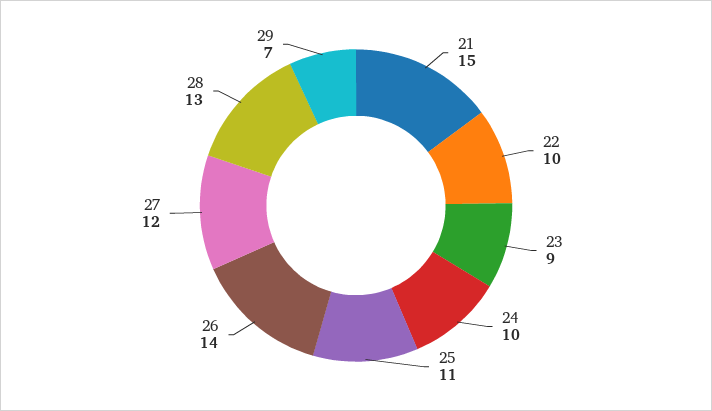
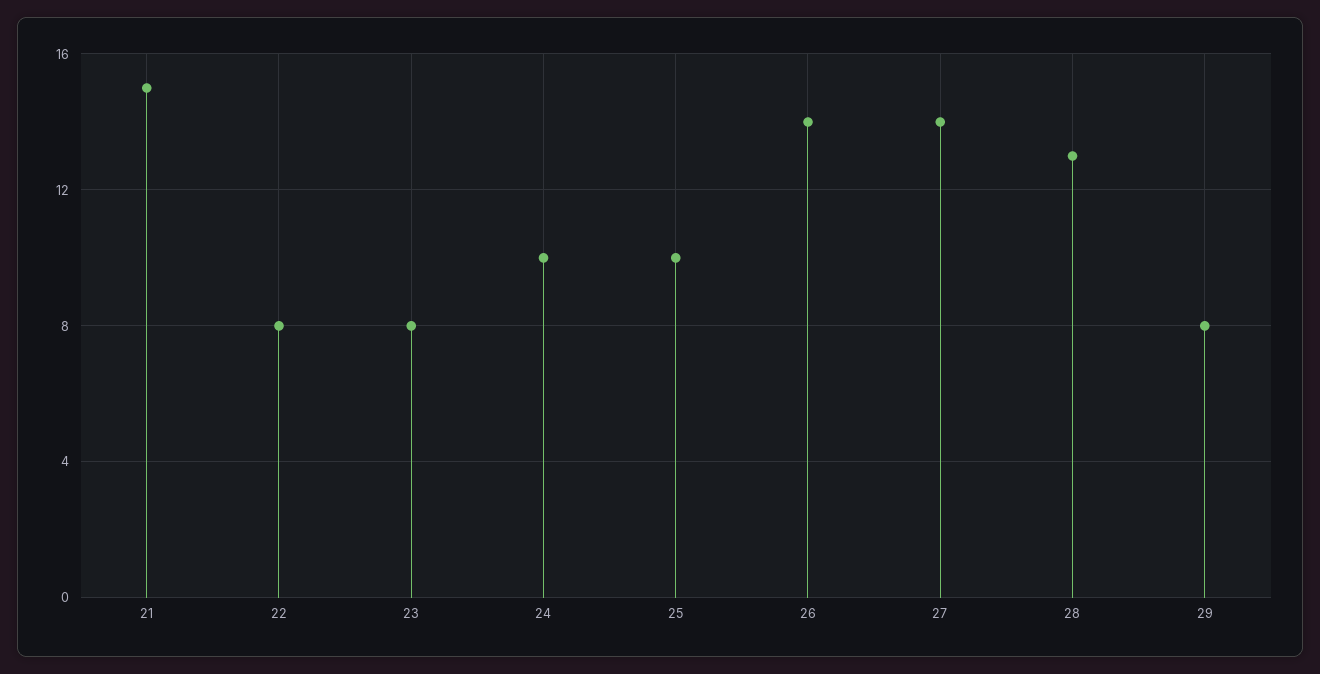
  {
    "21": 15,
-   "22": 10,
+   "22": 8,
-   "23": 9,
+   "23": 8,
    "24": 10,
-   "25": 11,
+   "25": 10,
    "26": 14,
-   "27": 12,
+   "27": 14,
    "28": 13,
-   "29": 7
+   "29": 8
  }

